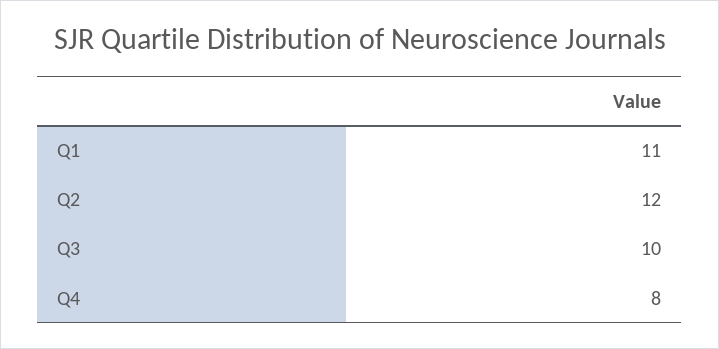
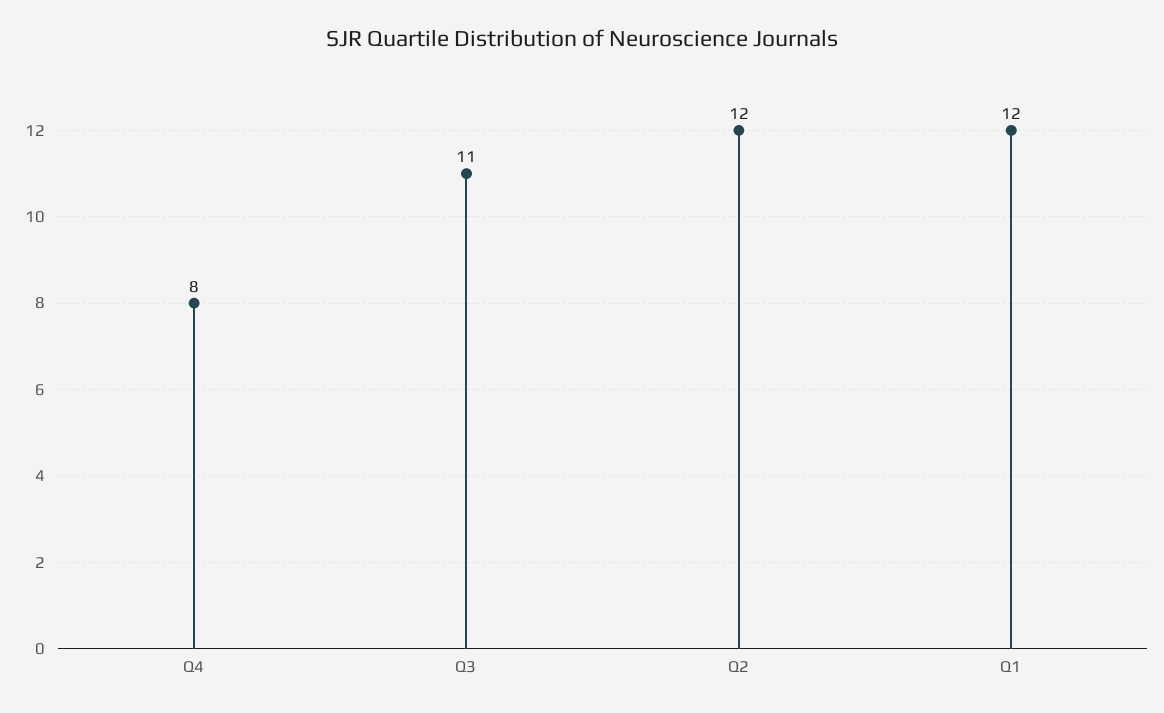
  {
-   "Q1": 11,
+   "Q1": 12,
    "Q2": 12,
-   "Q3": 10,
+   "Q3": 11,
    "Q4": 8
  }

